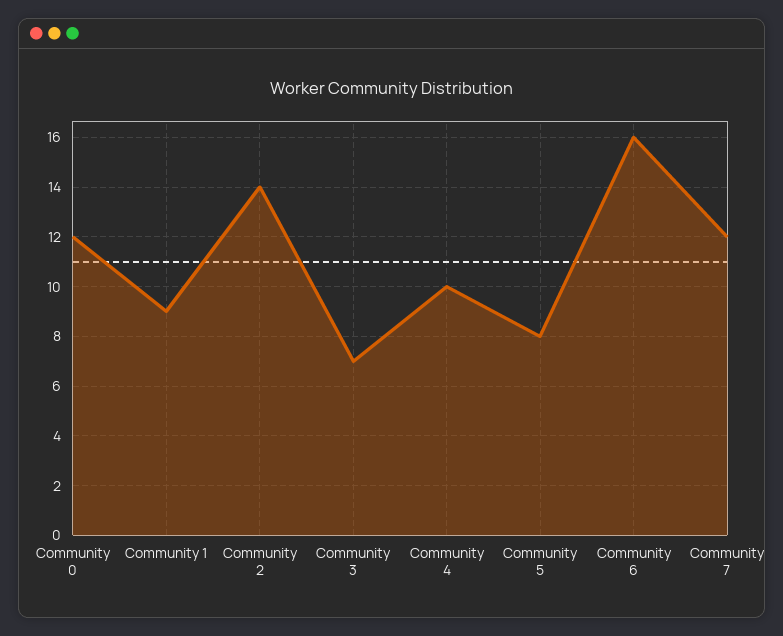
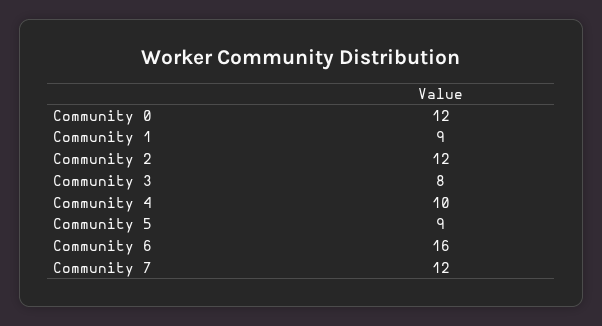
  {
    "Community 0": 12,
    "Community 1": 9,
-   "Community 2": 14,
+   "Community 2": 12,
-   "Community 3": 7,
+   "Community 3": 8,
    "Community 4": 10,
-   "Community 5": 8,
+   "Community 5": 9,
    "Community 6": 16,
    "Community 7": 12
  }

